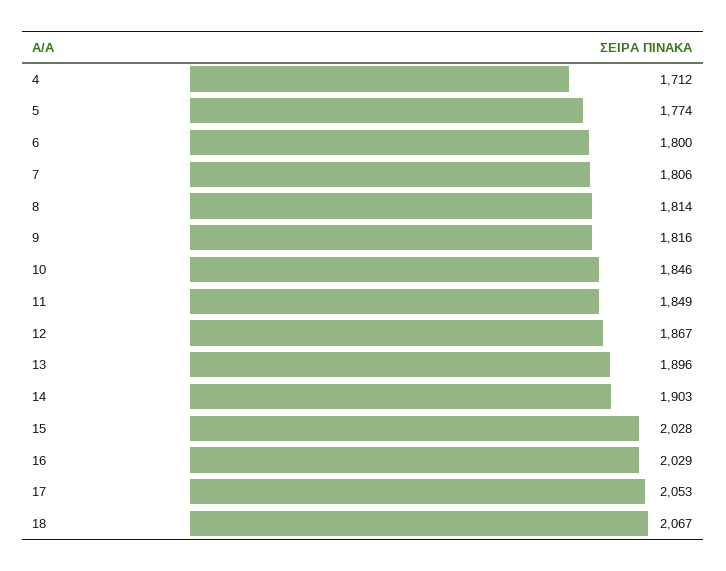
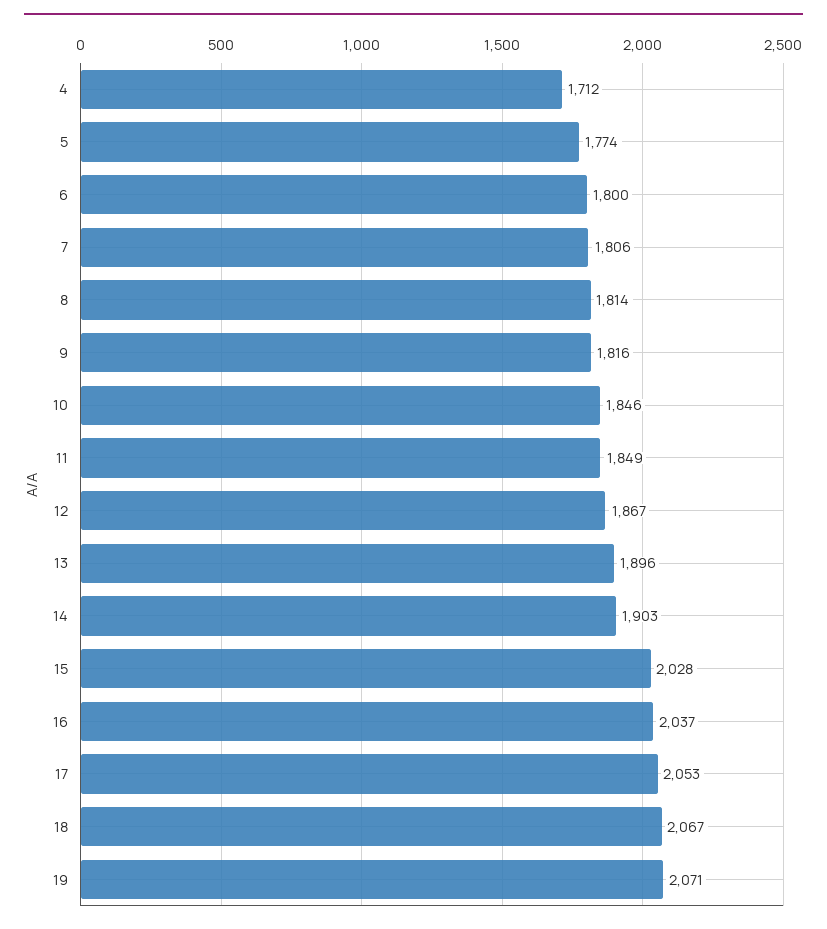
  {
    "4": 1712,
    "5": 1774,
    "6": 1800,
    "7": 1806,
    "8": 1814,
    "9": 1816,
    "10": 1846,
    "11": 1849,
    "12": 1867,
    "13": 1896,
    "14": 1903,
    "15": 2028,
-   "16": 2029,
+   "16": 2037,
    "17": 2053,
-   "18": 2067
+   "18": 2067,
+   "19": 2071
  }

